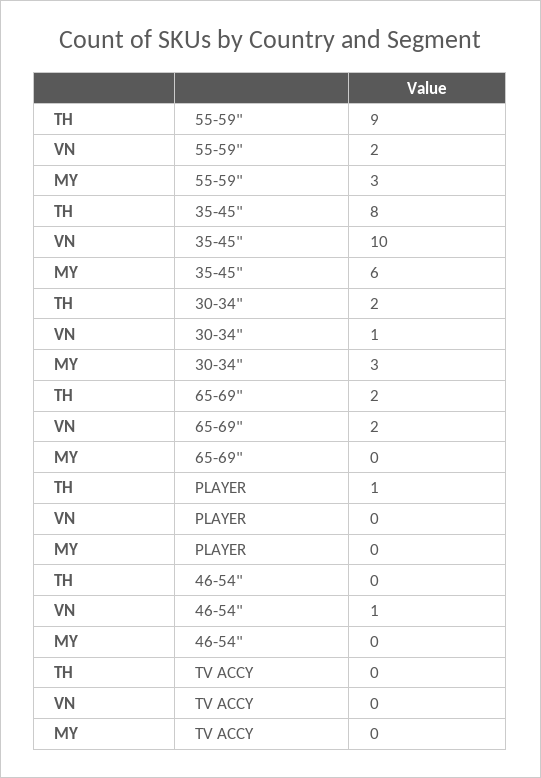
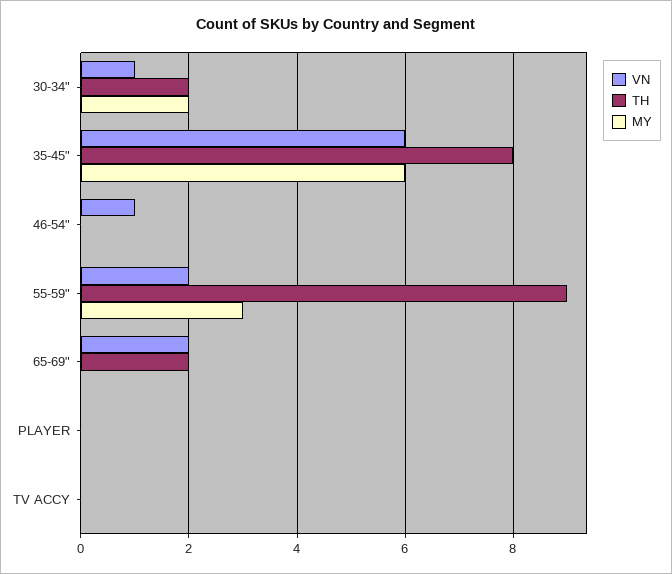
  {
    "TH": {
      "55-59\"": 9,
      "35-45\"": 8,
      "30-34\"": 2,
      "65-69\"": 2,
-     "PLAYER": 1,
+     "PLAYER": 0,
      "46-54\"": 0,
      "TV ACCY": 0
    },
    "VN": {
      "55-59\"": 2,
-     "35-45\"": 10,
+     "35-45\"": 6,
      "30-34\"": 1,
      "65-69\"": 2,
      "PLAYER": 0,
      "46-54\"": 1,
      "TV ACCY": 0
    },
    "MY": {
      "55-59\"": 3,
      "35-45\"": 6,
-     "30-34\"": 3,
+     "30-34\"": 2,
      "65-69\"": 0,
      "PLAYER": 0,
      "46-54\"": 0,
      "TV ACCY": 0
    }
  }

